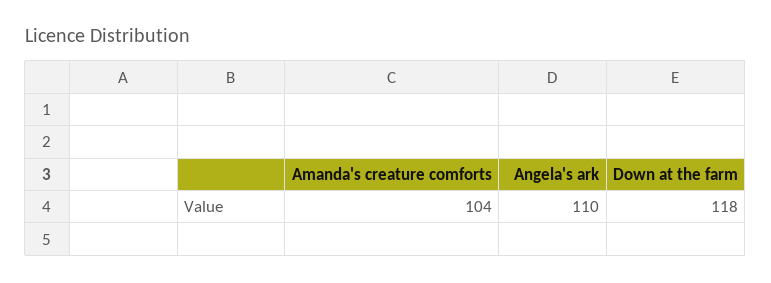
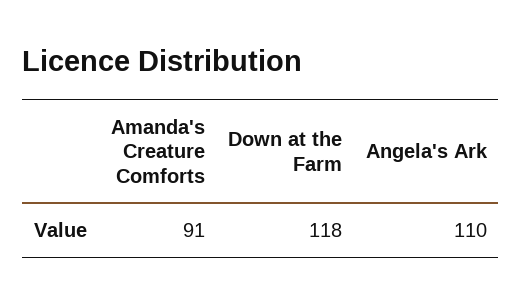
  {
-   "Amanda's creature comforts": 104,
+   "Amanda's creature comforts": 91,
    "Angela's ark": 110,
    "Down at the farm": 118
  }

